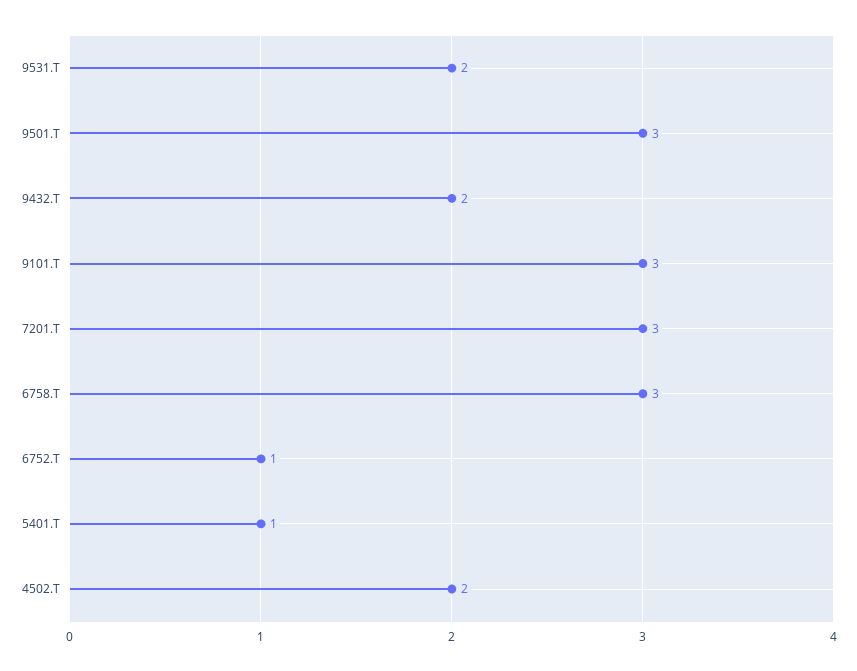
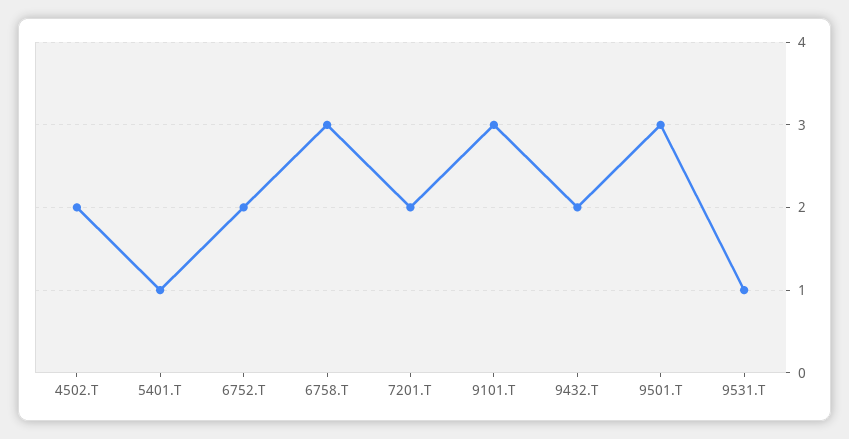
  {
-   "9531.T": 2,
+   "9531.T": 1,
    "9501.T": 3,
    "9432.T": 2,
    "9101.T": 3,
-   "7201.T": 3,
+   "7201.T": 2,
    "6758.T": 3,
-   "6752.T": 1,
+   "6752.T": 2,
    "5401.T": 1,
    "4502.T": 2
  }

